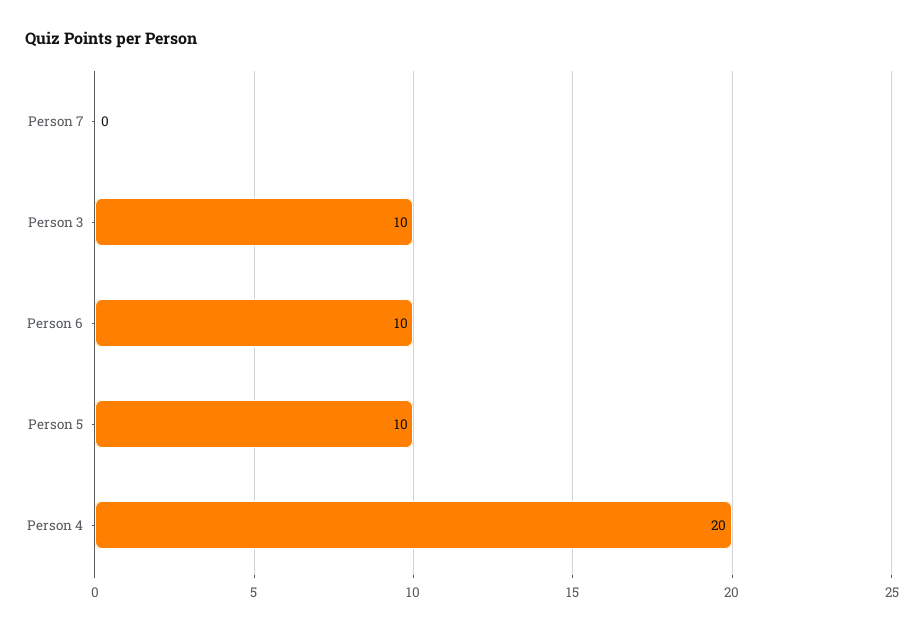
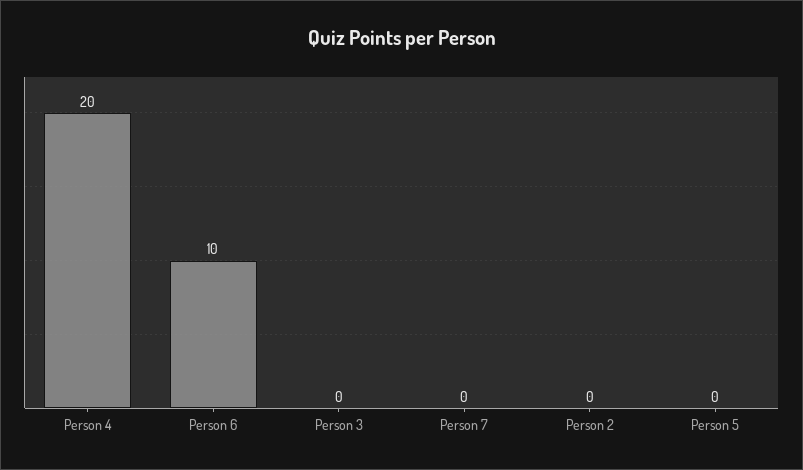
  {
    "Person 7": 0,
-   "Person 3": 10,
+   "Person 3": 0,
    "Person 6": 10,
-   "Person 5": 10,
+   "Person 5": 0,
-   "Person 4": 20
+   "Person 4": 20,
+   "Person 2": 0
  }

